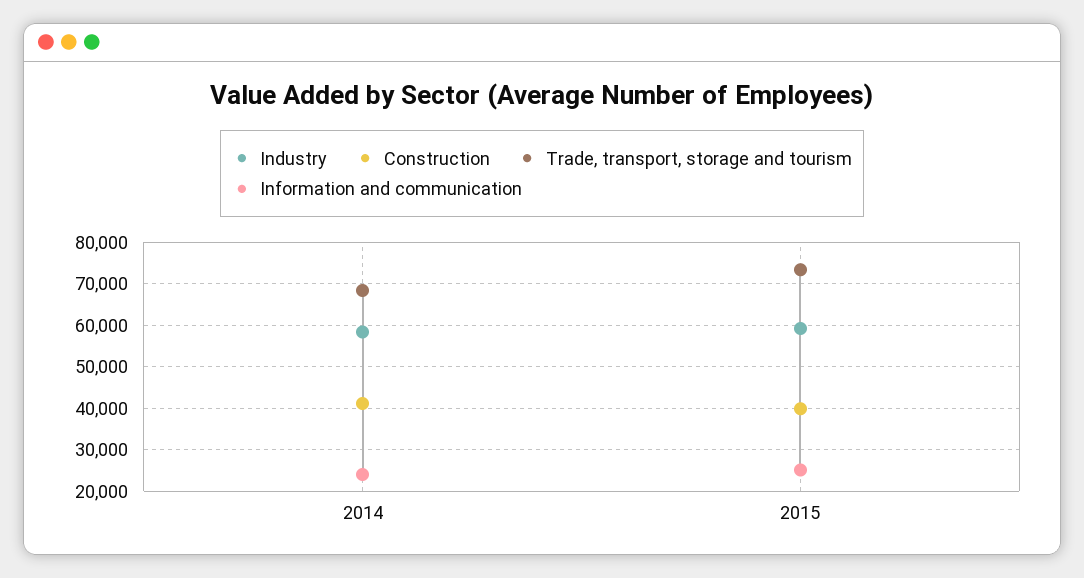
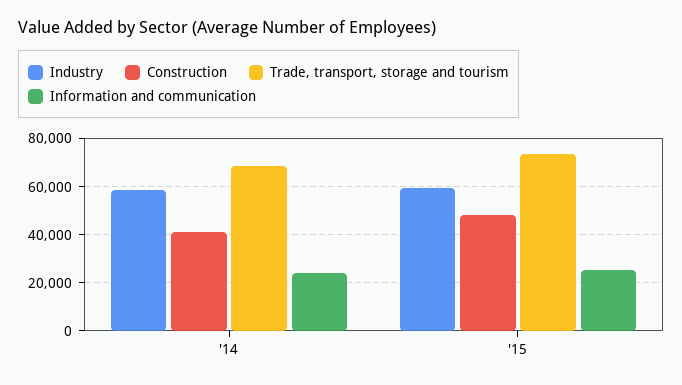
  {
    "Industry": {
      "2014": 58000,
      "2015": 60000
    },
    "Construction": {
      "2014": 42000,
-     "2015": 40000
+     "2015": 47500
    },
    "Trade, transport, storage and tourism": {
      "2014": 68000,
      "2015": 74000
    },
    "Information and communication": {
      "2014": 24000,
      "2015": 26000
    }
  }

